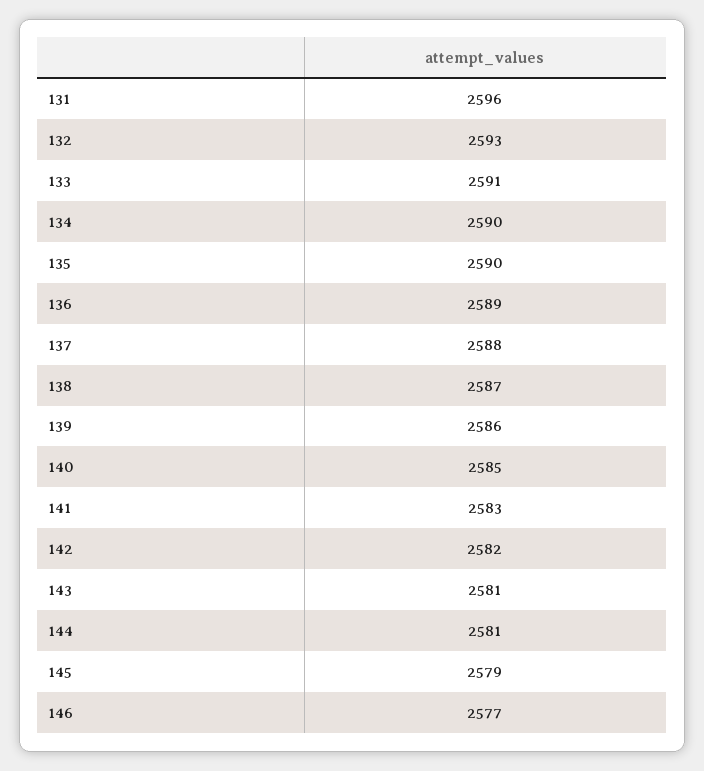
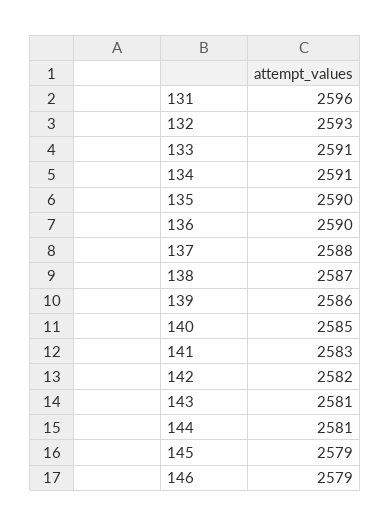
  {
    "131": 2596,
    "132": 2593,
    "133": 2591,
-   "134": 2590,
+   "134": 2591,
    "135": 2590,
-   "136": 2589,
+   "136": 2590,
    "137": 2588,
    "138": 2587,
    "139": 2586,
    "140": 2585,
    "141": 2583,
    "142": 2582,
    "143": 2581,
    "144": 2581,
    "145": 2579,
-   "146": 2577
+   "146": 2579
  }

